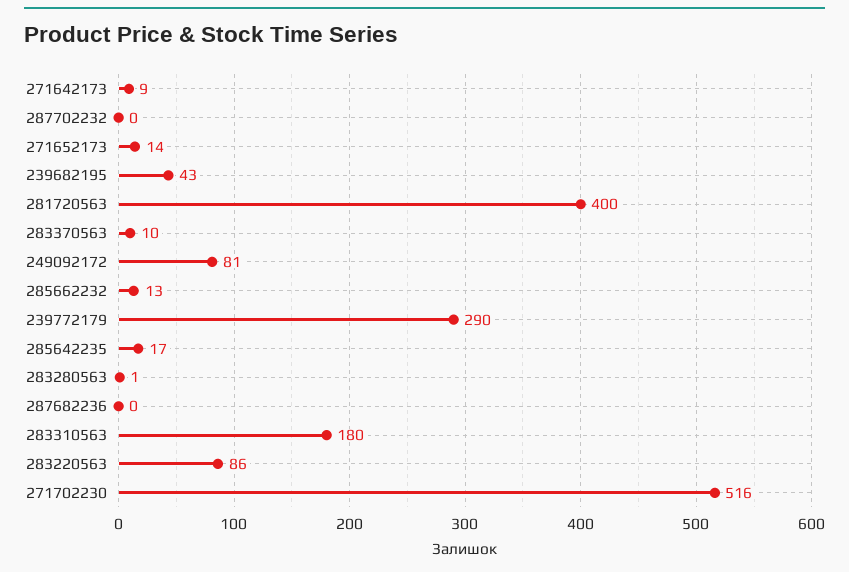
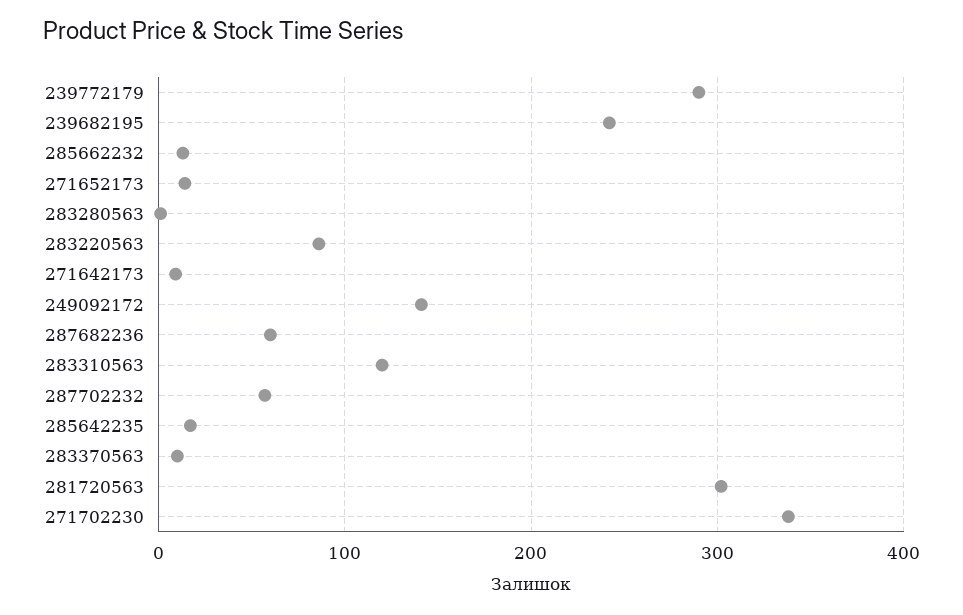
  {
    "271642173": 9,
-   "287702232": 0,
+   "287702232": 60,
    "271652173": 14,
-   "239682195": 43,
+   "239682195": 240,
-   "281720563": 400,
+   "281720563": 300,
    "283370563": 10,
-   "249092172": 81,
+   "249092172": 140,
    "285662232": 13,
    "239772179": 290,
    "285642235": 17,
    "283280563": 1,
-   "287682236": 0,
+   "287682236": 60,
-   "283310563": 180,
+   "283310563": 120,
    "283220563": 86,
-   "271702230": 516
+   "271702230": 340
  }

